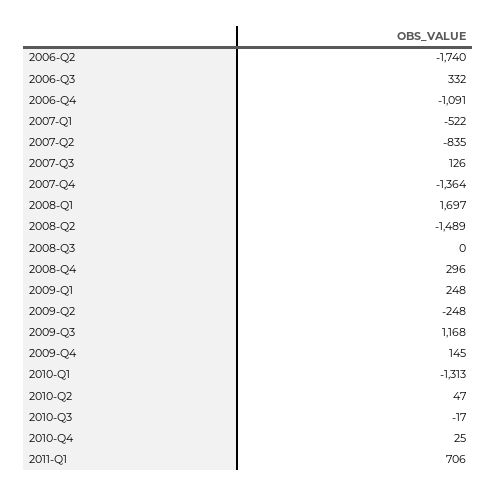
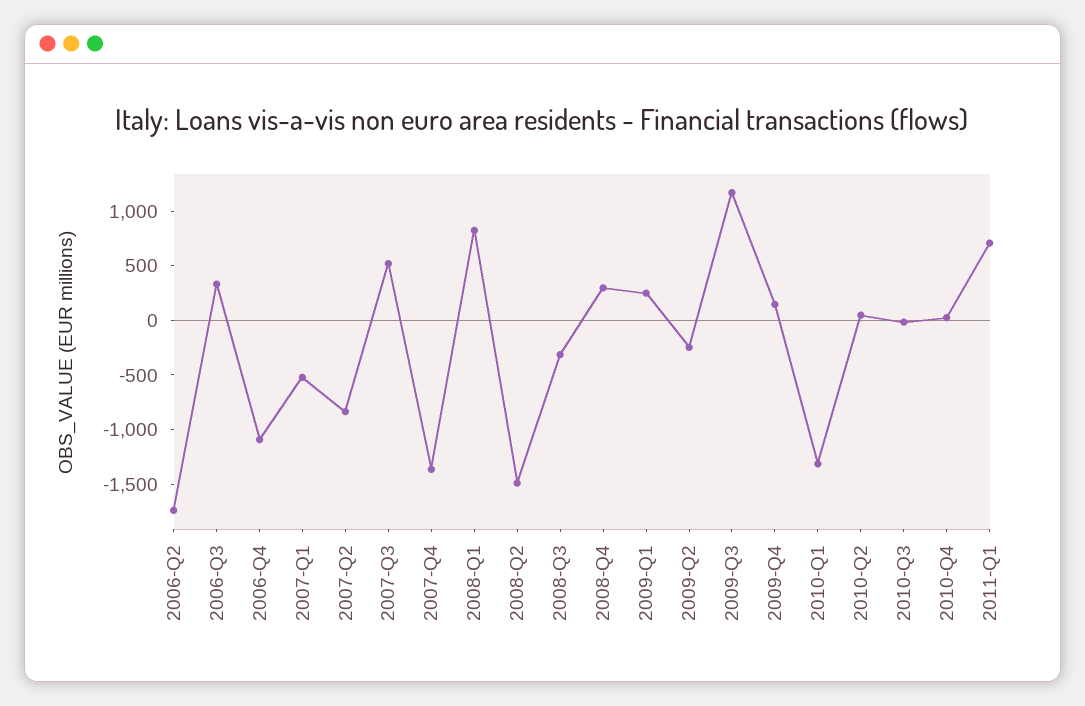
  {
    "2006-Q2": -1740,
    "2006-Q3": 332,
    "2006-Q4": -1091,
    "2007-Q1": -522,
    "2007-Q2": -835,
-   "2007-Q3": 126,
+   "2007-Q3": 500,
    "2007-Q4": -1364,
-   "2008-Q1": 1697,
+   "2008-Q1": 800,
    "2008-Q2": -1489,
-   "2008-Q3": 0,
+   "2008-Q3": -300,
    "2008-Q4": 296,
    "2009-Q1": 248,
    "2009-Q2": -248,
    "2009-Q3": 1168,
    "2009-Q4": 145,
    "2010-Q1": -1313,
    "2010-Q2": 47,
    "2010-Q3": -17,
    "2010-Q4": 25,
    "2011-Q1": 706
  }

